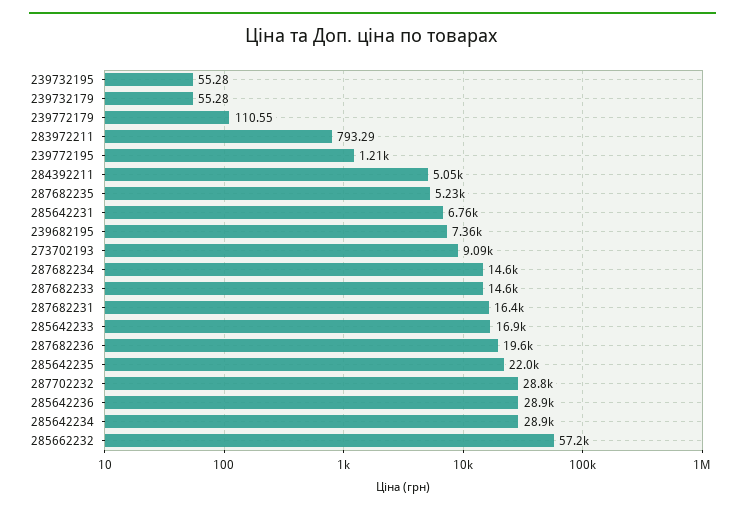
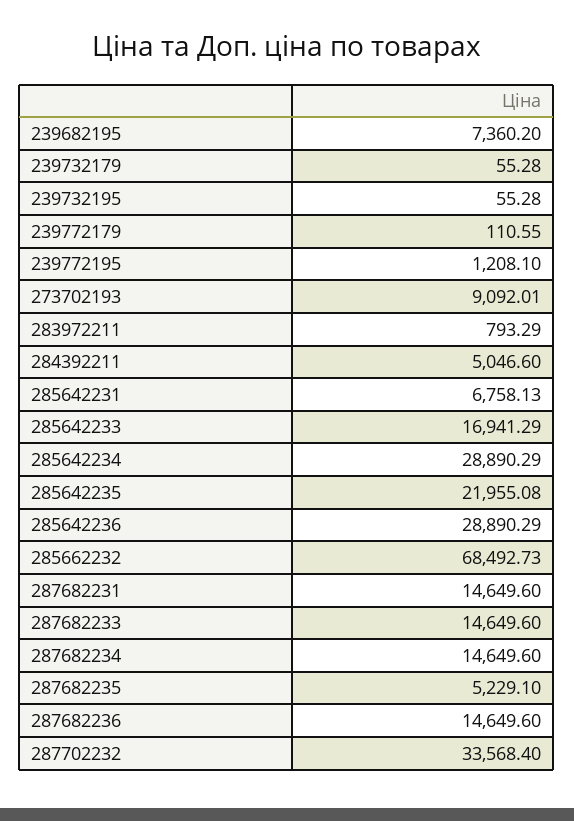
  {
    "239732195": 55.28,
    "239732179": 55.28,
    "239772179": 110.55,
    "283972211": 793.29,
    "239772195": 1208.1,
    "284392211": 5046.6,
    "287682235": 5229.1,
    "285642231": 6758.13,
    "239682195": 7360.2,
    "273702193": 9092.01,
    "287682234": 14649.6,
    "287682233": 14649.6,
-   "287682231": 16400,
+   "287682231": 14649.6,
    "285642233": 16941.29,
-   "287682236": 19600,
+   "287682236": 14649.6,
    "285642235": 21955.08,
-   "287702232": 28800,
+   "287702232": 33568.4,
    "285642236": 28890.29,
    "285642234": 28890.29,
-   "285662232": 57200
+   "285662232": 68492.73
  }

